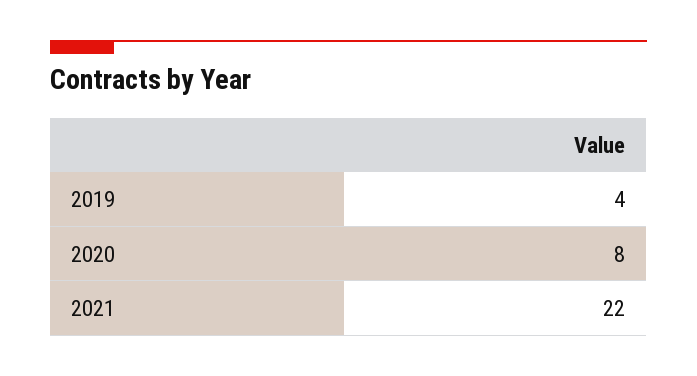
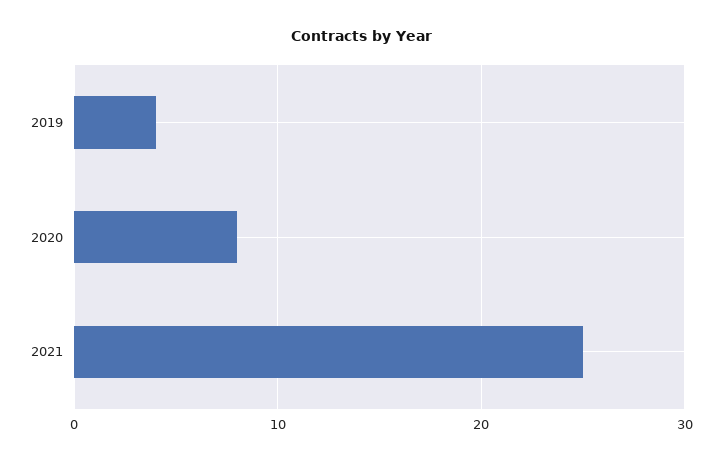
  {
    "2019": 4,
    "2020": 8,
-   "2021": 22
+   "2021": 25
  }

